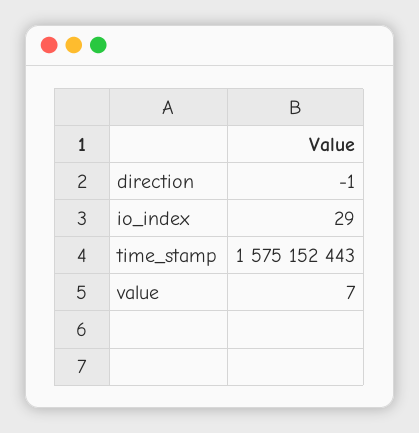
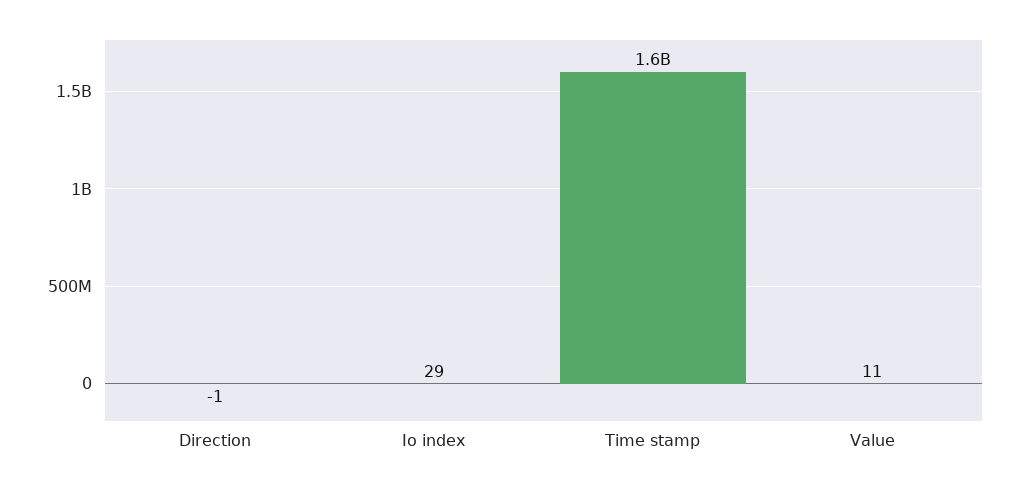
  {
    "direction": -1,
    "io_index": 29,
    "time_stamp": 1575152443,
-   "value": 7
+   "value": 11
  }

